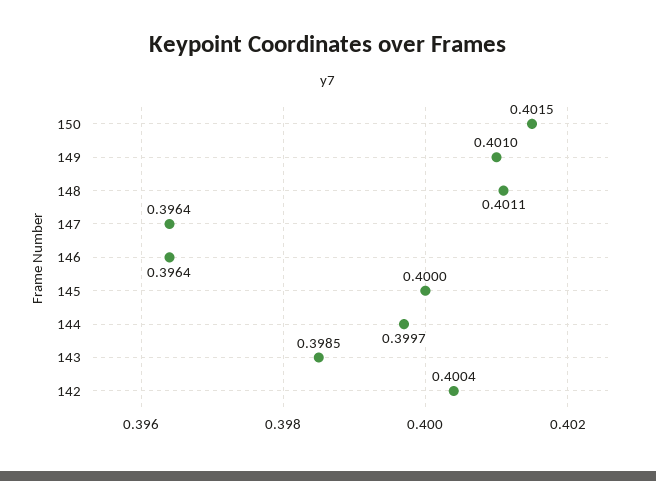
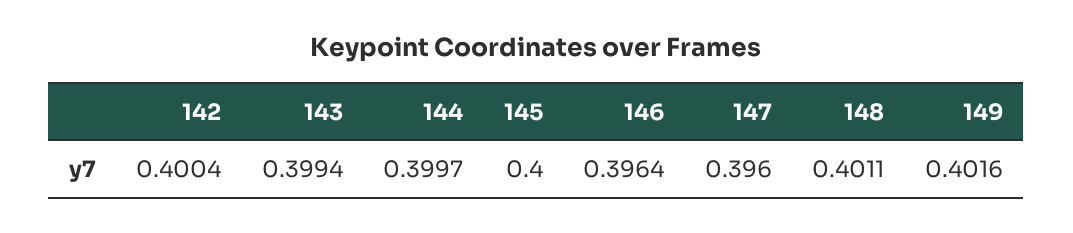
  {
-   "150": 0.4015,
-   "149": 0.401,
+   "149": 0.4016,
    "148": 0.4011,
-   "147": 0.3964,
+   "147": 0.396,
    "146": 0.3964,
    "145": 0.4,
    "144": 0.3997,
-   "143": 0.3985,
+   "143": 0.3994,
    "142": 0.4004
  }

